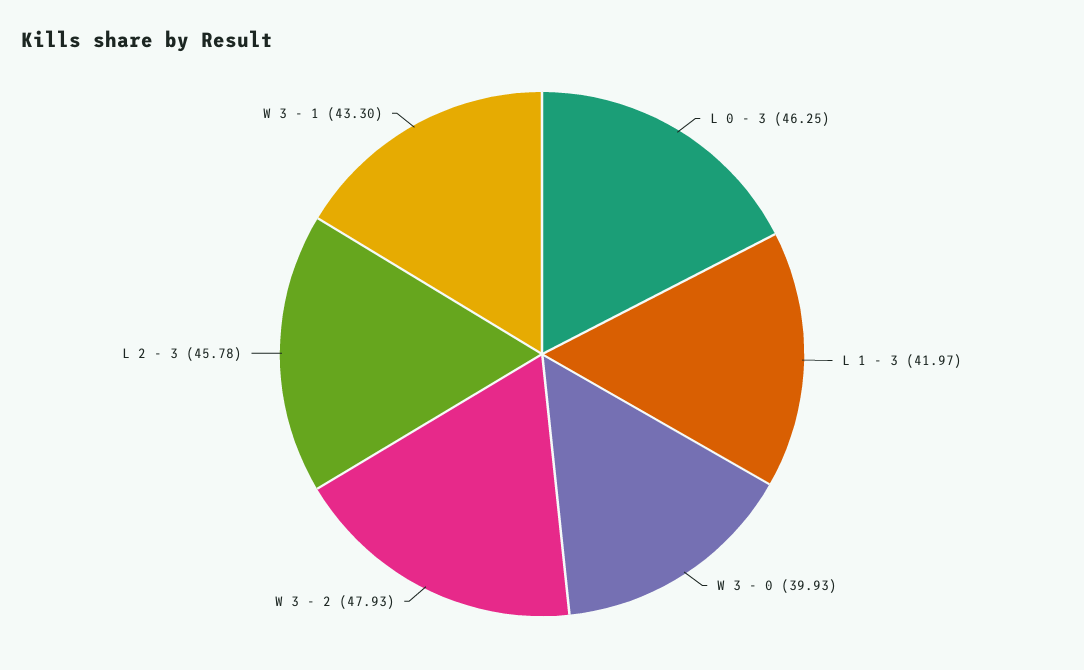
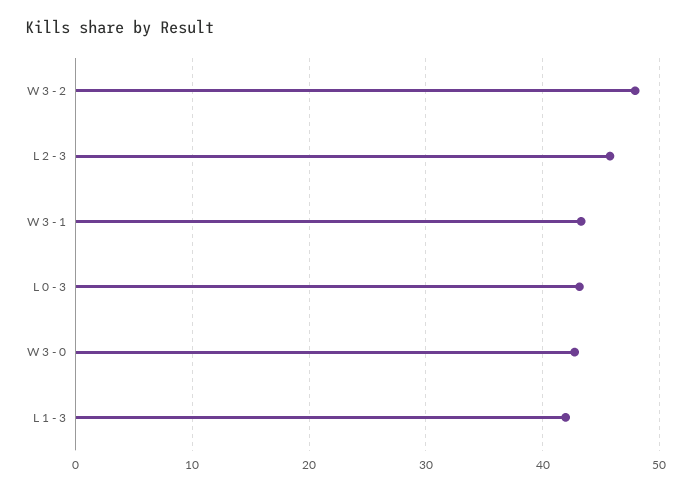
  {
-   "L 0 - 3": 46.25,
+   "L 0 - 3": 43,
    "L 1 - 3": 41.97,
-   "W 3 - 0": 39.93,
+   "W 3 - 0": 43,
    "W 3 - 2": 47.93,
    "L 2 - 3": 45.78,
    "W 3 - 1": 43.3
  }

